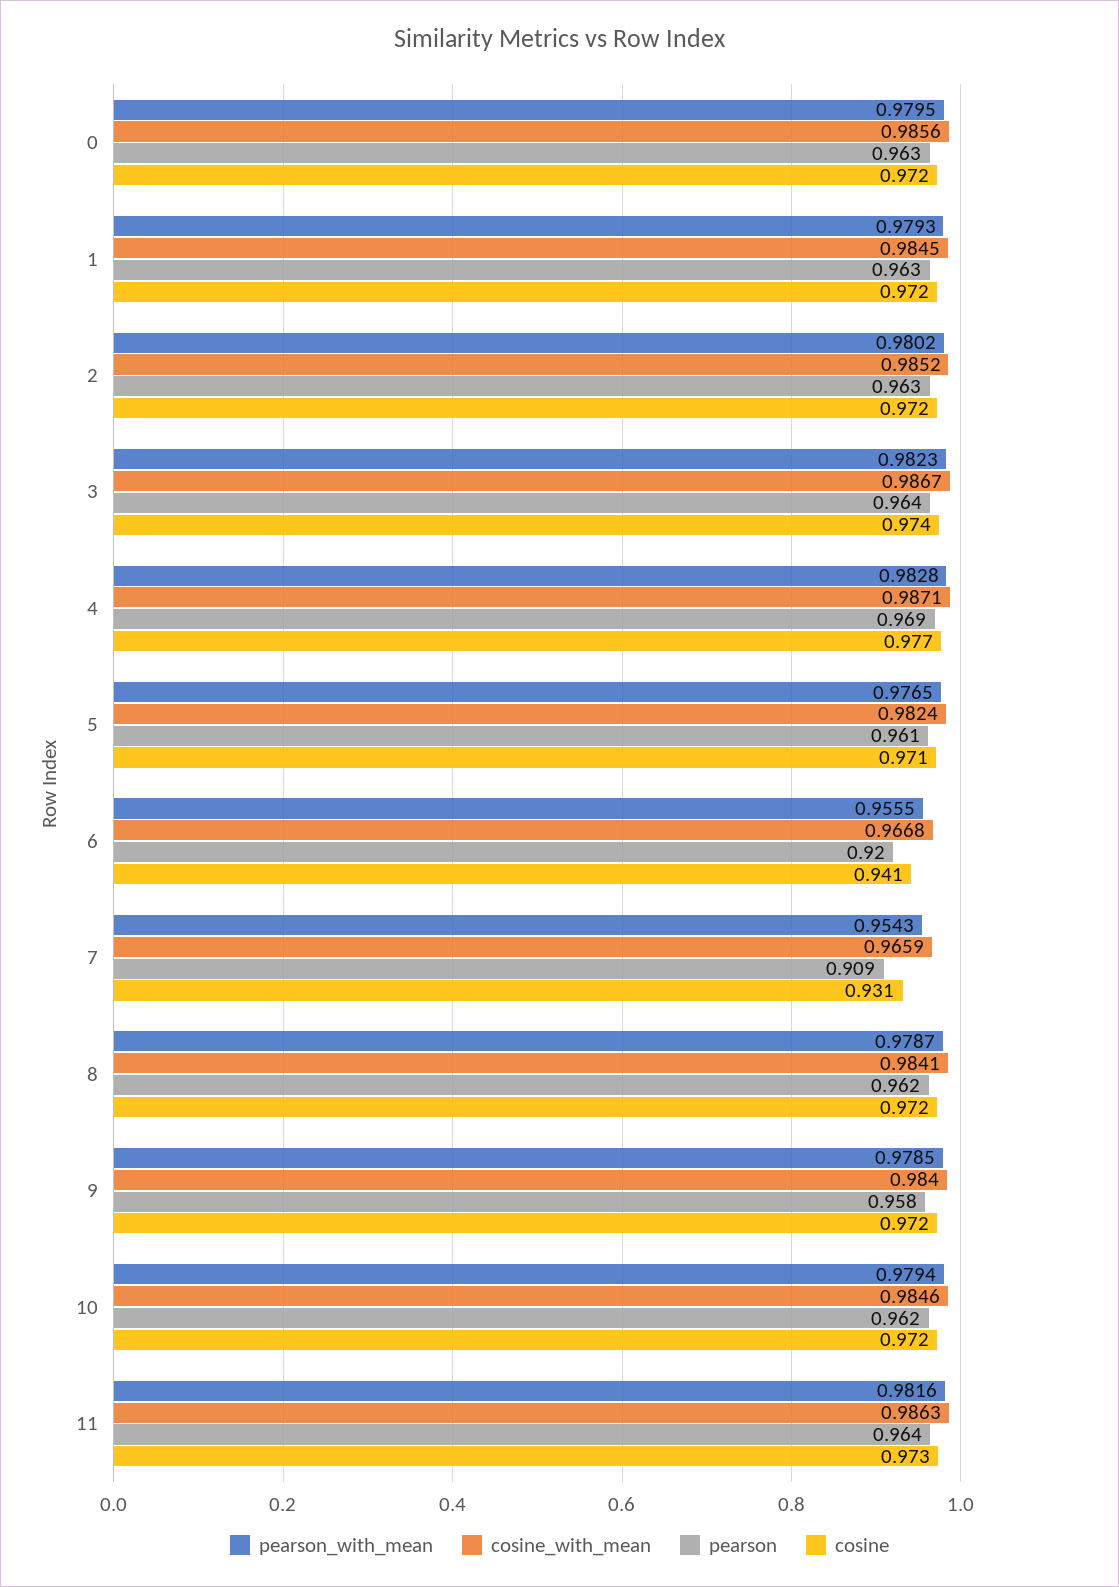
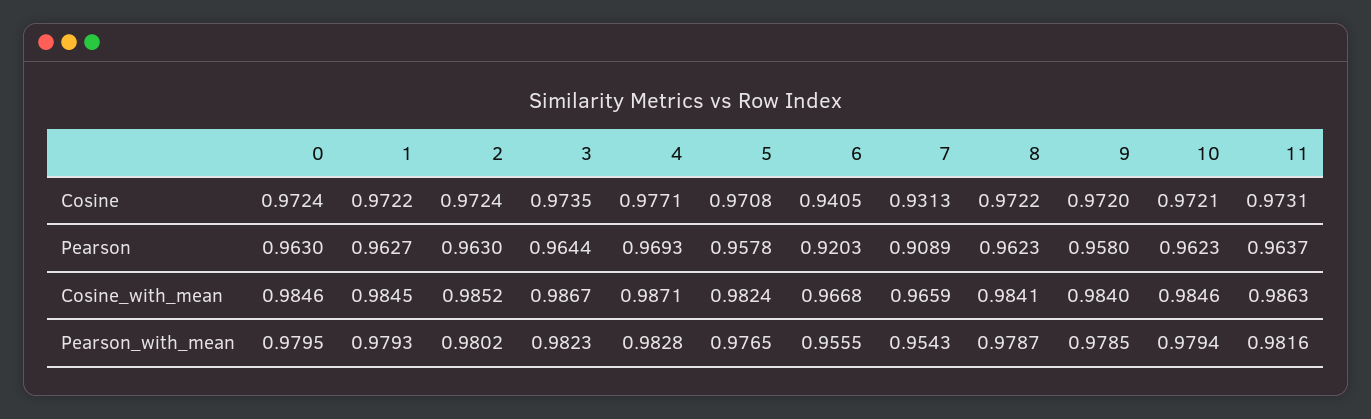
  {
    "pearson_with_mean": {
      "0": 0.9795,
      "1": 0.9793,
      "2": 0.9802,
      "3": 0.9823,
      "4": 0.9828,
      "5": 0.9765,
      "6": 0.9555,
      "7": 0.9543,
      "8": 0.9787,
      "9": 0.9785,
      "10": 0.9794,
      "11": 0.9816
    },
    "cosine_with_mean": {
-     "0": 0.9856,
+     "0": 0.9846,
      "1": 0.9845,
      "2": 0.9852,
      "3": 0.9867,
      "4": 0.9871,
      "5": 0.9824,
      "6": 0.9668,
      "7": 0.9659,
      "8": 0.9841,
      "9": 0.984,
      "10": 0.9846,
      "11": 0.9863
    },
    "pearson": {
      "0": 0.963,
      "1": 0.9627,
      "2": 0.963,
      "3": 0.9644,
      "4": 0.9693,
-     "5": 0.961,
+     "5": 0.9578,
      "6": 0.9203,
      "7": 0.9089,
      "8": 0.9623,
      "9": 0.958,
      "10": 0.9623,
      "11": 0.9637
    },
    "cosine": {
      "0": 0.9724,
      "1": 0.9722,
      "2": 0.9724,
      "3": 0.9735,
      "4": 0.9771,
      "5": 0.9708,
      "6": 0.9405,
      "7": 0.9313,
      "8": 0.9722,
      "9": 0.972,
      "10": 0.9721,
      "11": 0.9731
    }
  }

